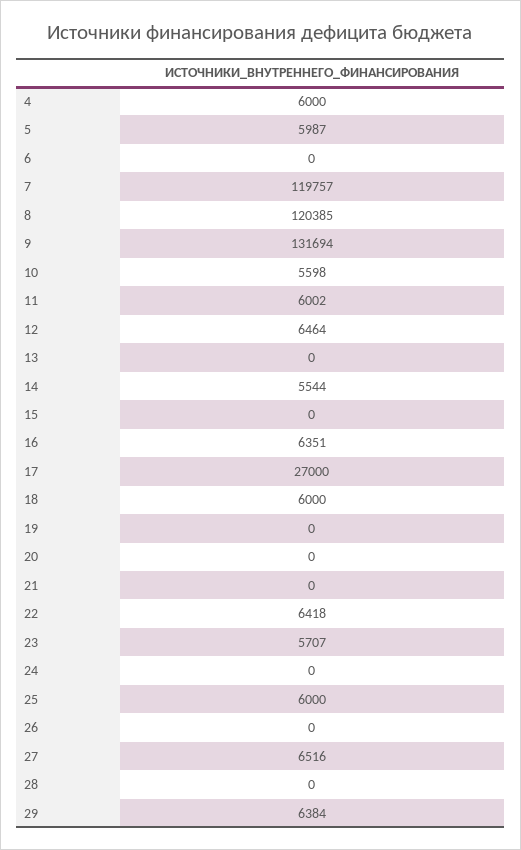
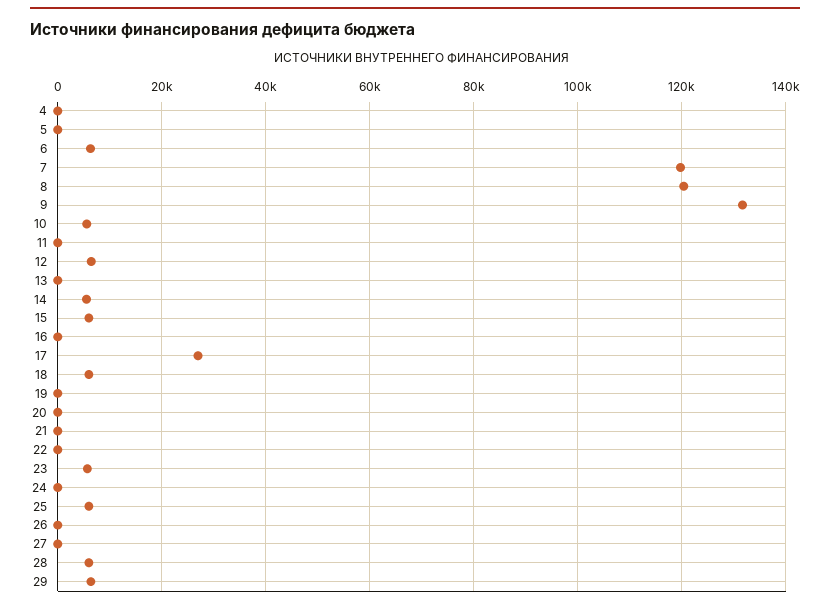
  {
-   "4": 6000,
+   "4": 0,
-   "5": 5987,
+   "5": 0,
-   "6": 0,
+   "6": 6000,
    "7": 119757,
    "8": 120385,
    "9": 131694,
    "10": 5598,
-   "11": 6002,
+   "11": 0,
    "12": 6464,
    "13": 0,
    "14": 5544,
-   "15": 0,
+   "15": 6000,
-   "16": 6351,
+   "16": 0,
    "17": 27000,
    "18": 6000,
    "19": 0,
    "20": 0,
    "21": 0,
-   "22": 6418,
+   "22": 0,
    "23": 5707,
    "24": 0,
    "25": 6000,
    "26": 0,
-   "27": 6516,
+   "27": 0,
-   "28": 0,
+   "28": 6000,
    "29": 6384
  }

